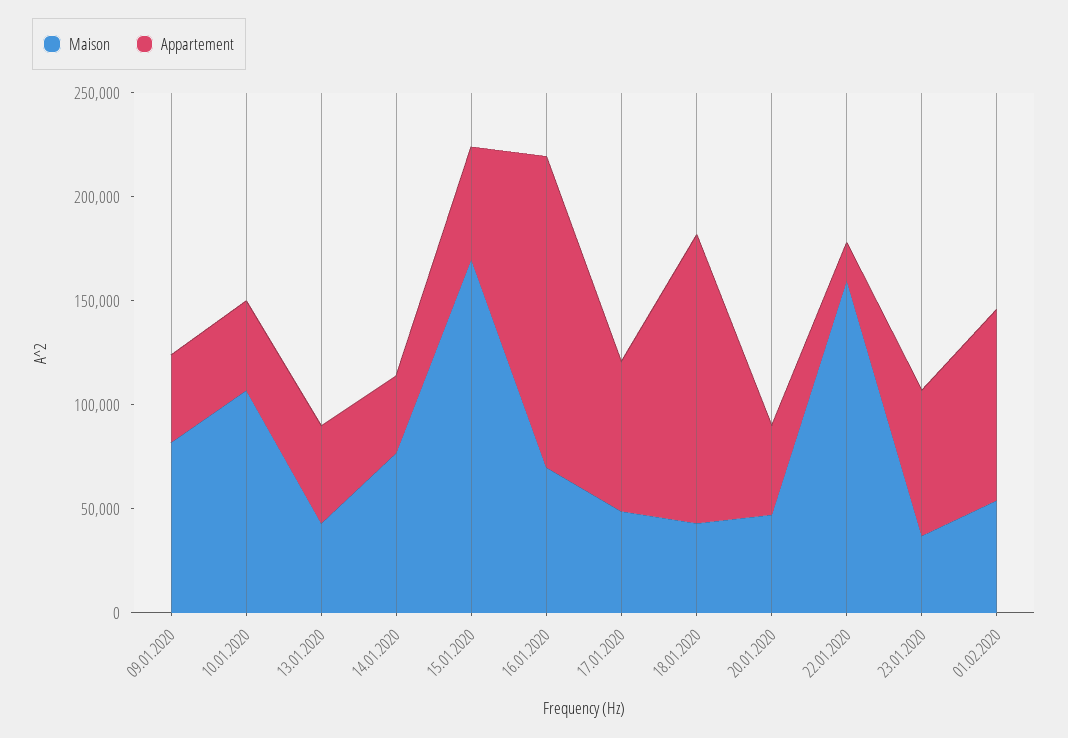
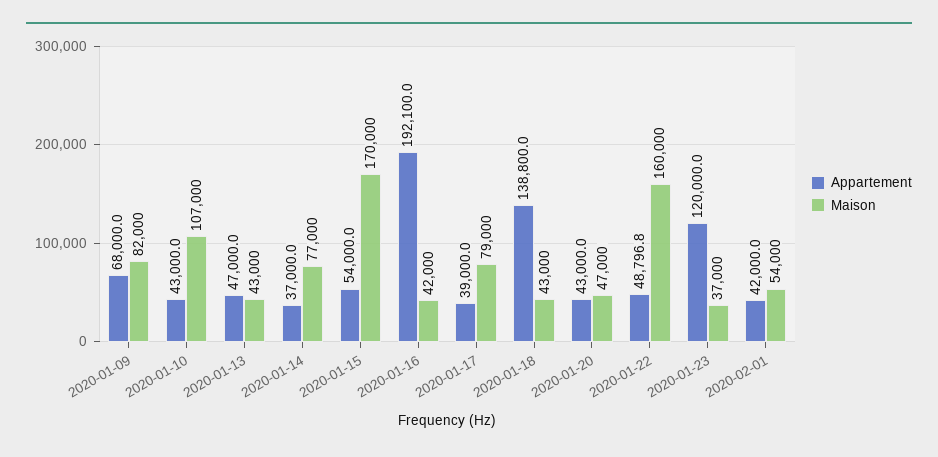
  {
    "Maison": {
      "09.01.2020": 82000,
      "10.01.2020": 107000,
      "13.01.2020": 43000,
      "14.01.2020": 77000,
      "15.01.2020": 170000,
-     "16.01.2020": 70000,
+     "16.01.2020": 42000,
-     "17.01.2020": 50000,
+     "17.01.2020": 79000,
      "18.01.2020": 43000,
      "20.01.2020": 47000,
      "22.01.2020": 160000,
      "23.01.2020": 37000,
      "01.02.2020": 54000
    },
    "Appartement": {
-     "09.01.2020": 40000,
+     "09.01.2020": 68000,
      "10.01.2020": 43000,
      "13.01.2020": 47000,
      "14.01.2020": 37000,
      "15.01.2020": 54000,
-     "16.01.2020": 150000,
+     "16.01.2020": 192100,
-     "17.01.2020": 70000,
+     "17.01.2020": 39000,
      "18.01.2020": 138800,
      "20.01.2020": 43000,
-     "22.01.2020": 20000,
+     "22.01.2020": 48796.8,
-     "23.01.2020": 70000,
+     "23.01.2020": 120000,
-     "01.02.2020": 90000
+     "01.02.2020": 42000
    }
  }

